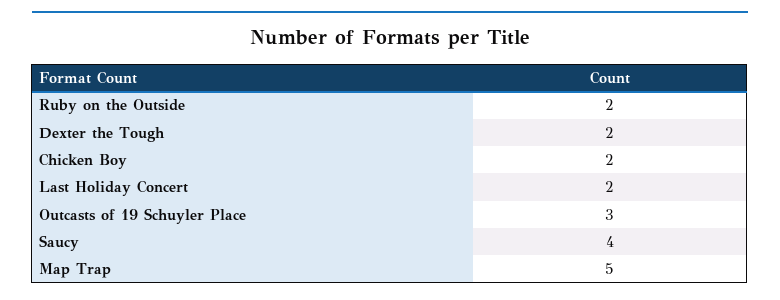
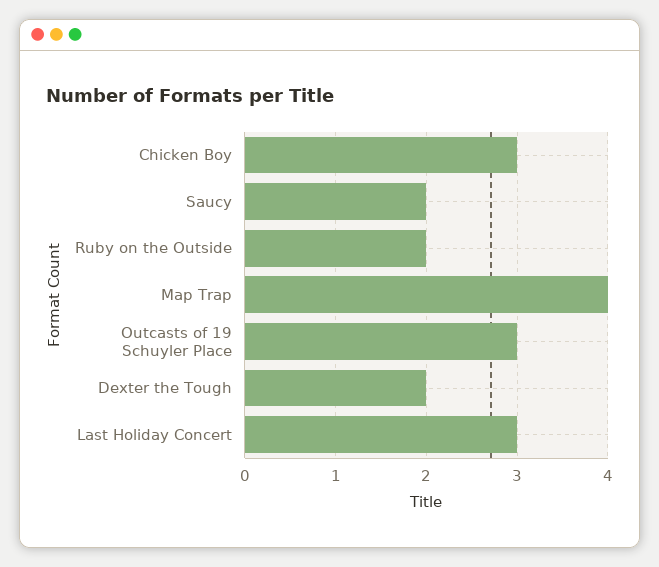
  {
    "Ruby on the Outside": 2,
    "Dexter the Tough": 2,
-   "Chicken Boy": 2,
+   "Chicken Boy": 3,
-   "Last Holiday Concert": 2,
+   "Last Holiday Concert": 3,
    "Outcasts of 19 Schuyler Place": 3,
-   "Saucy": 4,
+   "Saucy": 2,
-   "Map Trap": 5
+   "Map Trap": 4
  }

